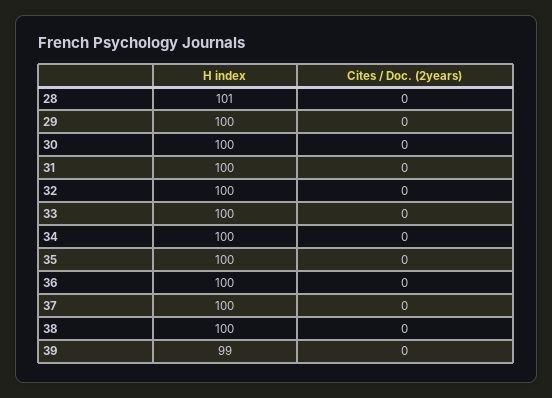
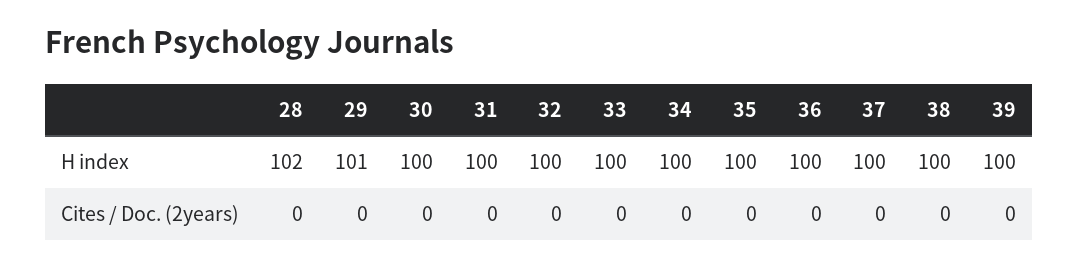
  {
    "H index": {
-     "28": 101,
+     "28": 102,
-     "29": 100,
+     "29": 101,
      "30": 100,
      "31": 100,
      "32": 100,
      "33": 100,
      "34": 100,
      "35": 100,
      "36": 100,
      "37": 100,
      "38": 100,
-     "39": 99
+     "39": 100
    },
    "Cites / Doc. (2years)": {
      "28": 0,
      "29": 0,
      "30": 0,
      "31": 0,
      "32": 0,
      "33": 0,
      "34": 0,
      "35": 0,
      "36": 0,
      "37": 0,
      "38": 0,
      "39": 0
    }
  }

